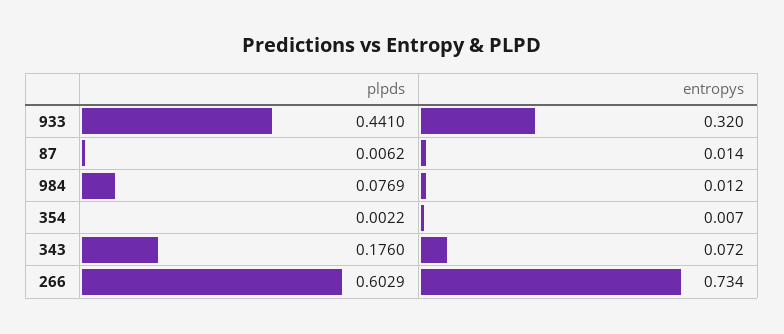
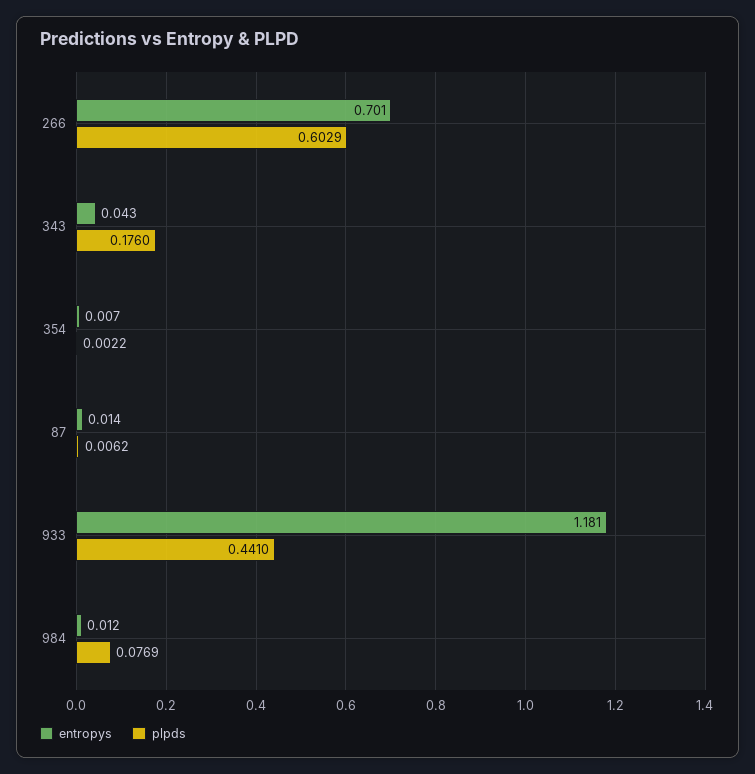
  {
    "plpds": {
      "933": 0.441,
      "87": 0.0062,
      "984": 0.0769,
      "354": 0.0022,
      "343": 0.176,
      "266": 0.6029
    },
    "entropys": {
-     "933": 0.32,
+     "933": 1.181,
      "87": 0.014,
      "984": 0.012,
      "354": 0.007,
-     "343": 0.072,
+     "343": 0.043,
-     "266": 0.734
+     "266": 0.701
    }
  }

